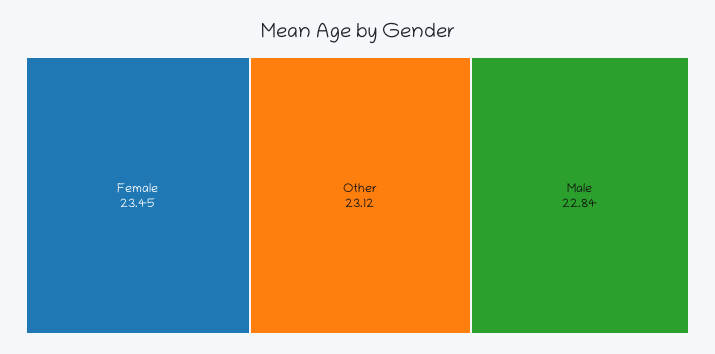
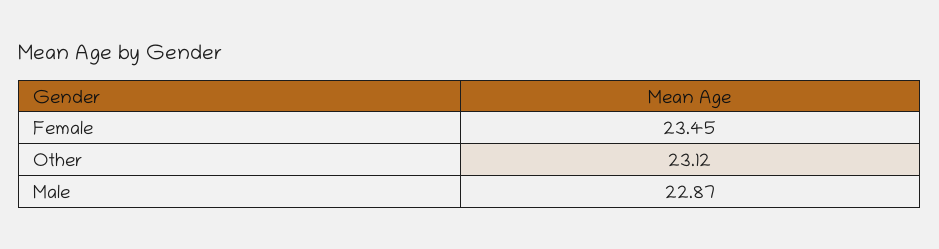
  {
    "Female": 23.45,
    "Other": 23.12,
-   "Male": 22.84
+   "Male": 22.87
  }

